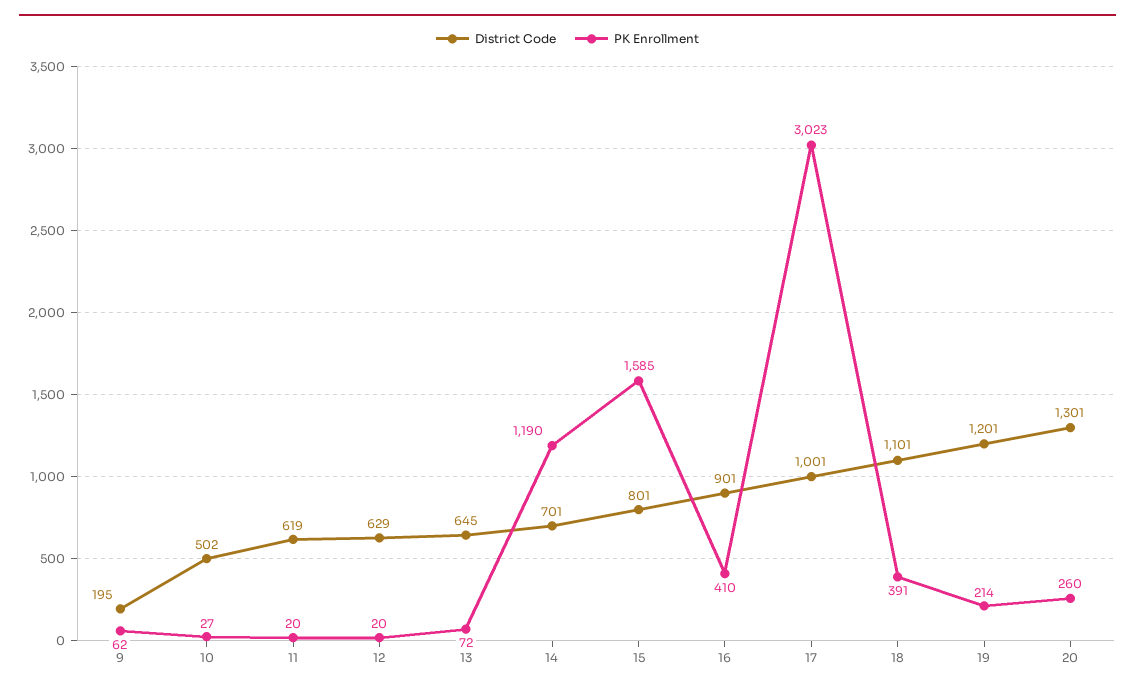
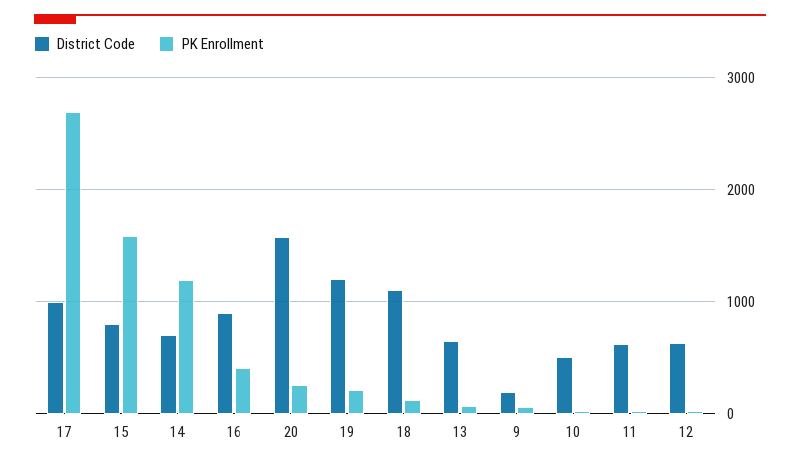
  {
    "District Code": {
      "9": 195,
      "10": 502,
      "11": 619,
      "12": 629,
      "13": 645,
      "14": 701,
      "15": 801,
      "16": 901,
      "17": 1001,
      "18": 1101,
      "19": 1201,
-     "20": 1301
+     "20": 1600
    },
    "PK Enrollment": {
      "9": 62,
      "10": 27,
      "11": 20,
      "12": 20,
      "13": 72,
      "14": 1190,
      "15": 1585,
      "16": 410,
-     "17": 3023,
+     "17": 2700,
-     "18": 391,
+     "18": 100,
      "19": 214,
      "20": 260
    }
  }

